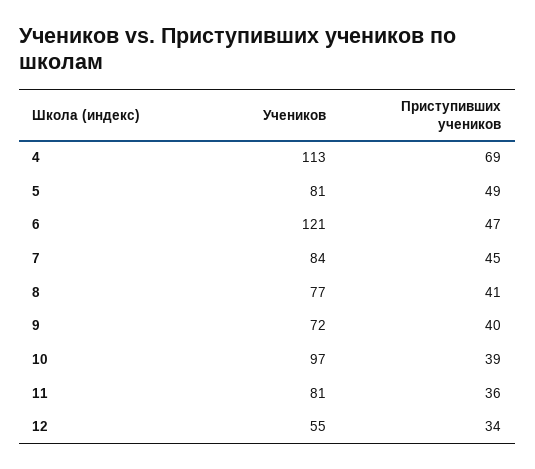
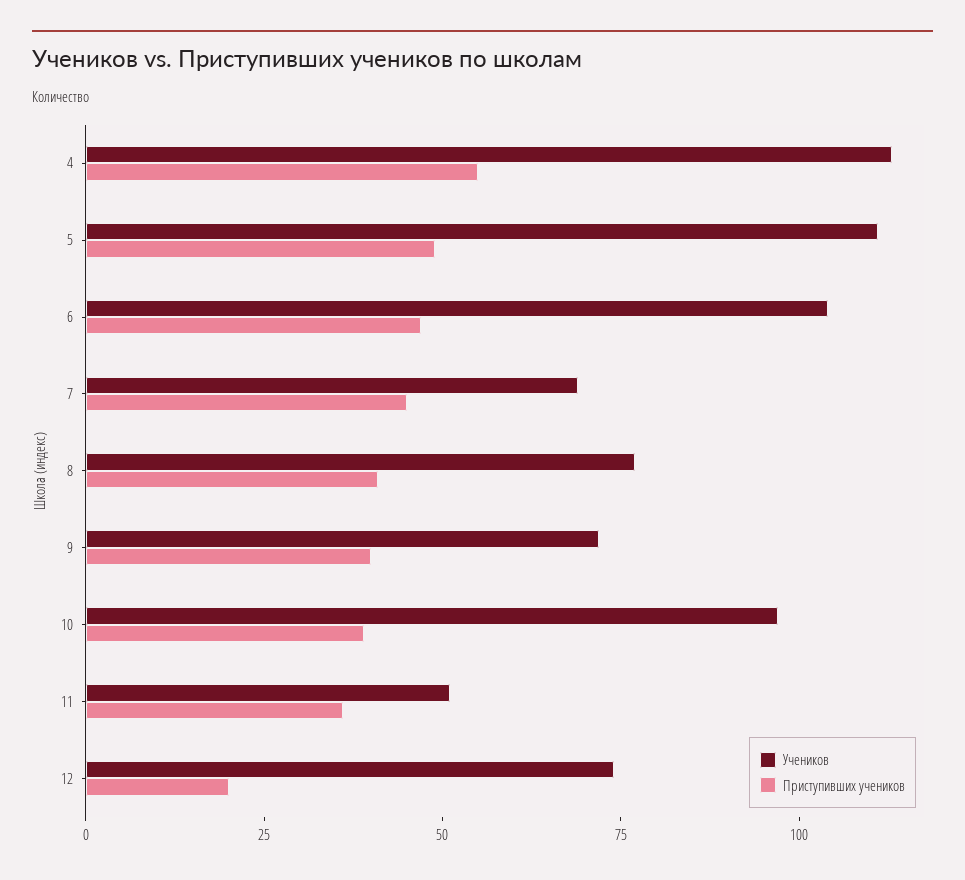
  {
    "Учеников": {
      "4": 113,
-     "5": 81,
+     "5": 110,
-     "6": 121,
+     "6": 105,
-     "7": 84,
+     "7": 70,
      "8": 77,
      "9": 72,
      "10": 97,
-     "11": 81,
+     "11": 50,
-     "12": 55
+     "12": 75
    },
    "Приступивших учеников": {
-     "4": 69,
+     "4": 55,
      "5": 49,
      "6": 47,
      "7": 45,
      "8": 41,
      "9": 40,
      "10": 39,
      "11": 36,
-     "12": 34
+     "12": 20
    }
  }

